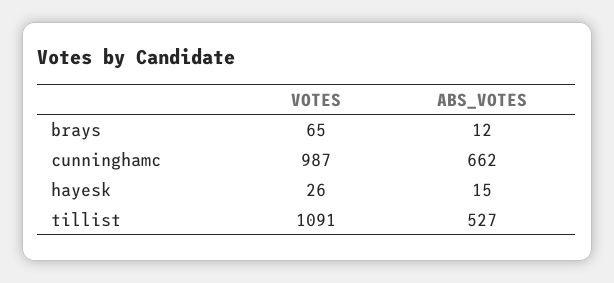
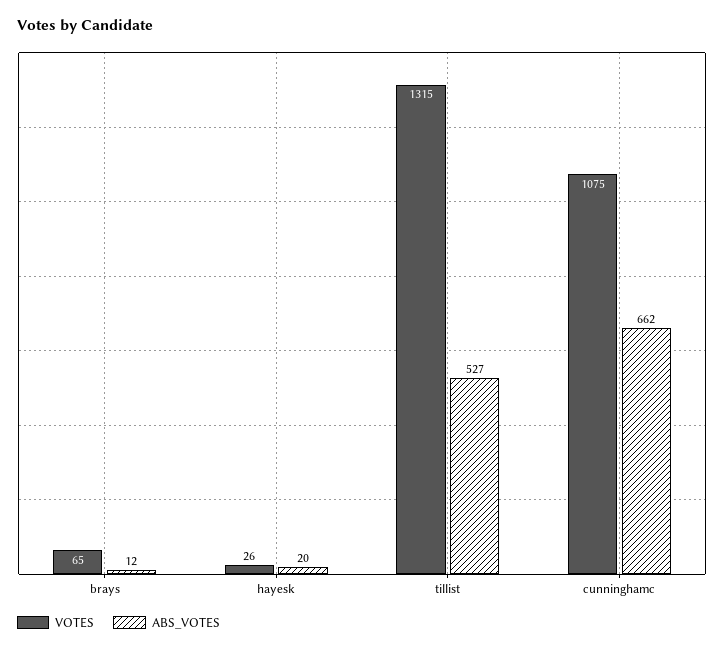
  {
    "VOTES": {
      "brays": 65,
-     "cunninghamc": 987,
+     "cunninghamc": 1075,
      "hayesk": 26,
-     "tillist": 1091
+     "tillist": 1315
    },
    "ABS_VOTES": {
      "brays": 12,
      "cunninghamc": 662,
-     "hayesk": 15,
+     "hayesk": 20,
      "tillist": 527
    }
  }

